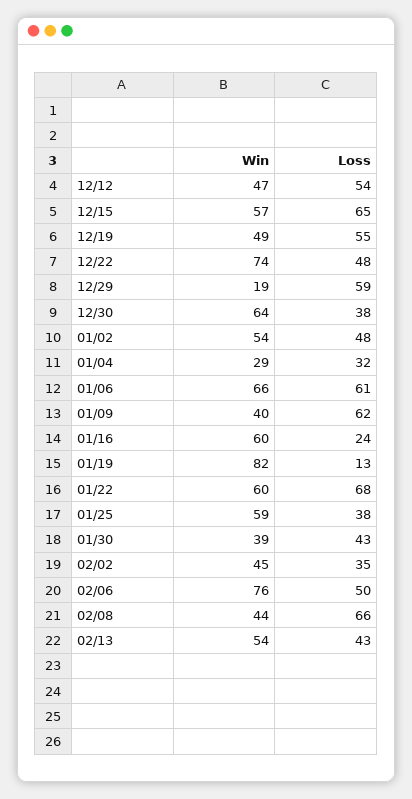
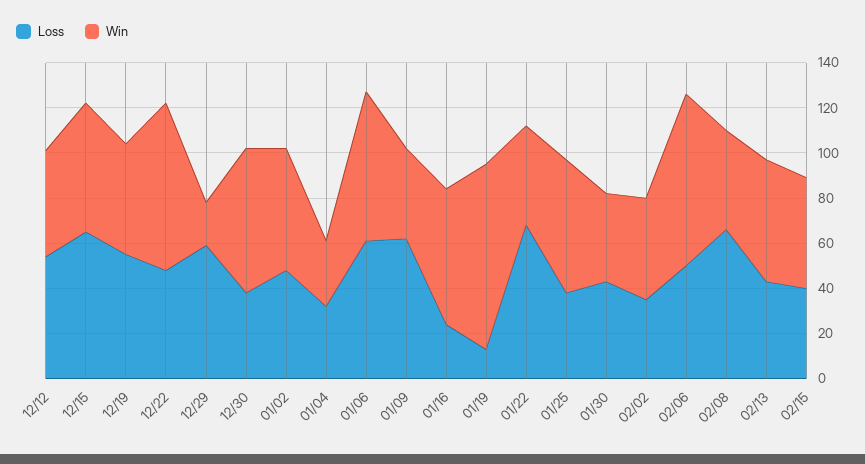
  {
    "Win": {
      "12/12": 47,
      "12/15": 57,
      "12/19": 49,
      "12/22": 74,
      "12/29": 19,
      "12/30": 64,
      "01/02": 54,
      "01/04": 29,
      "01/06": 66,
      "01/09": 40,
      "01/16": 60,
      "01/19": 82,
-     "01/22": 60,
+     "01/22": 45,
      "01/25": 59,
      "01/30": 39,
      "02/02": 45,
      "02/06": 76,
      "02/08": 44,
-     "02/13": 54
+     "02/13": 54,
+     "02/15": 50
    },
    "Loss": {
      "12/12": 54,
      "12/15": 65,
      "12/19": 55,
      "12/22": 48,
      "12/29": 59,
      "12/30": 38,
      "01/02": 48,
      "01/04": 32,
      "01/06": 61,
      "01/09": 62,
      "01/16": 24,
      "01/19": 13,
      "01/22": 68,
      "01/25": 38,
      "01/30": 43,
      "02/02": 35,
      "02/06": 50,
      "02/08": 66,
-     "02/13": 43
+     "02/13": 43,
+     "02/15": 40
    }
  }

